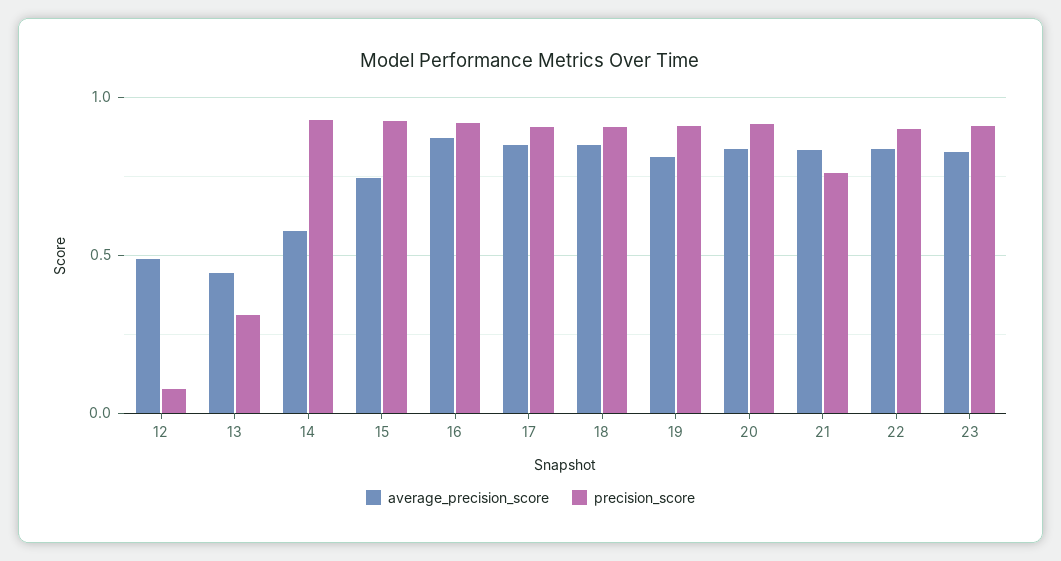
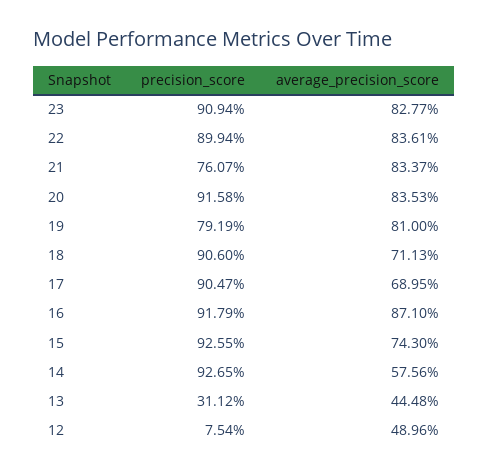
  {
    "average_precision_score": {
      "12": 0.4896,
      "13": 0.4448,
      "14": 0.5756,
      "15": 0.743,
      "16": 0.871,
-     "17": 0.85,
+     "17": 0.6895,
-     "18": 0.85,
+     "18": 0.7113,
      "19": 0.81,
      "20": 0.8353,
      "21": 0.8337,
      "22": 0.8361,
      "23": 0.8277
    },
    "precision_score": {
      "12": 0.0754,
      "13": 0.3112,
      "14": 0.9265,
      "15": 0.9255,
      "16": 0.9179,
      "17": 0.9047,
      "18": 0.906,
-     "19": 0.9,
+     "19": 0.7919,
      "20": 0.9158,
      "21": 0.7607,
      "22": 0.8994,
      "23": 0.9094
    }
  }

